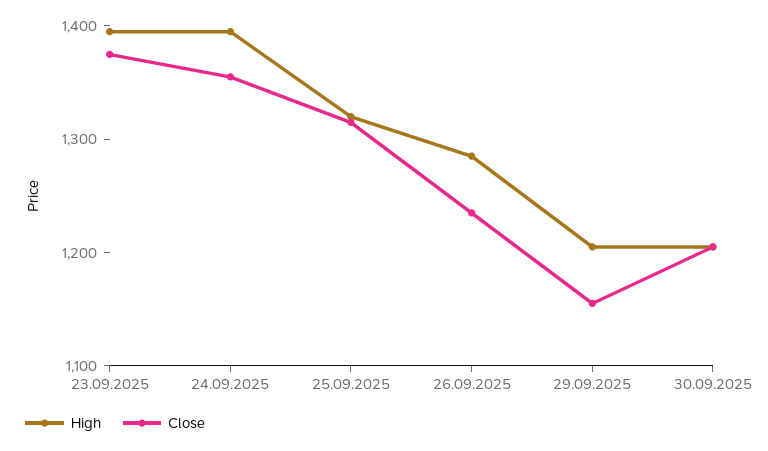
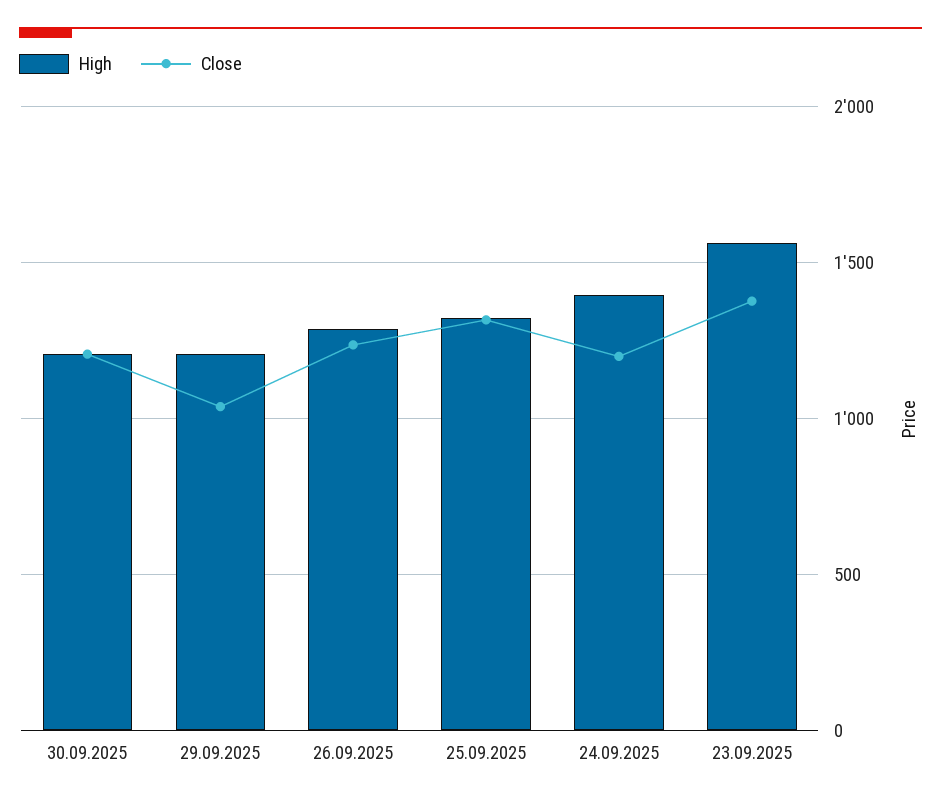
  {
    "High": {
-     "23.09.2025": 1400,
+     "23.09.2025": 1550,
      "24.09.2025": 1400,
      "25.09.2025": 1320,
      "26.09.2025": 1280,
      "29.09.2025": 1200,
      "30.09.2025": 1200
    },
    "Close": {
      "23.09.2025": 1380,
-     "24.09.2025": 1360,
+     "24.09.2025": 1200,
      "25.09.2025": 1320,
      "26.09.2025": 1240,
-     "29.09.2025": 1160,
+     "29.09.2025": 1050,
      "30.09.2025": 1200
    }
  }

